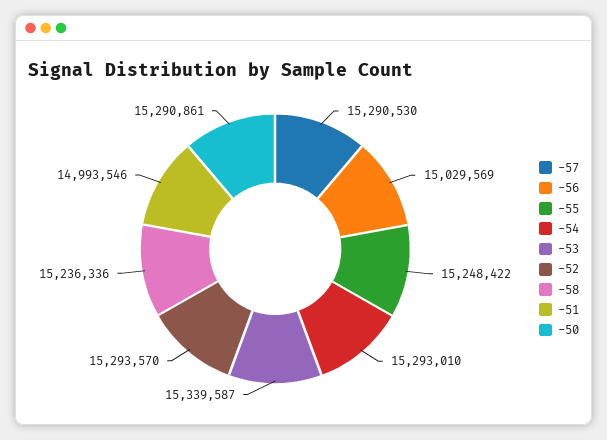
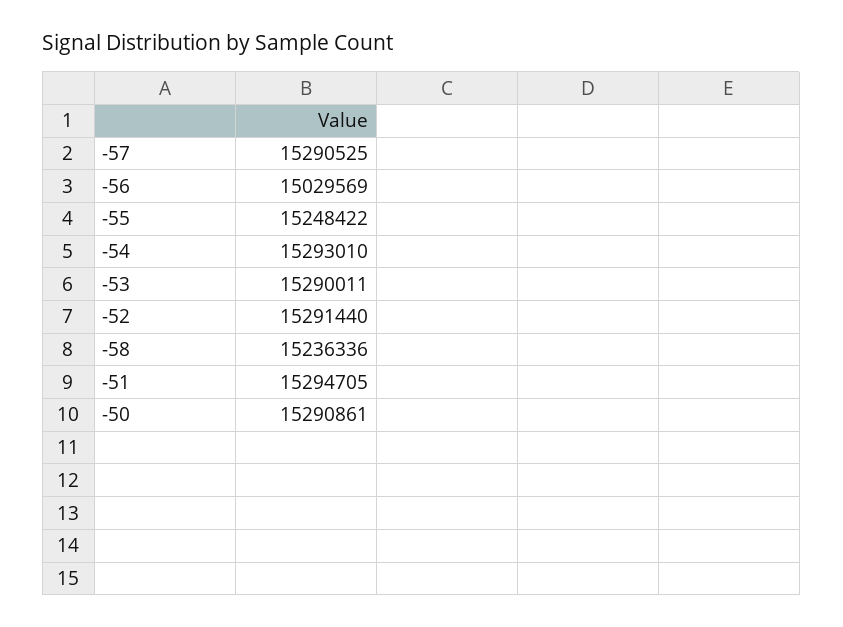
  {
-   "-57": 15290530,
+   "-57": 15290525,
    "-56": 15029569,
    "-55": 15248422,
    "-54": 15293010,
-   "-53": 15339587,
+   "-53": 15290011,
-   "-52": 15293570,
+   "-52": 15291440,
    "-58": 15236336,
-   "-51": 14993546,
+   "-51": 15294705,
    "-50": 15290861
  }

